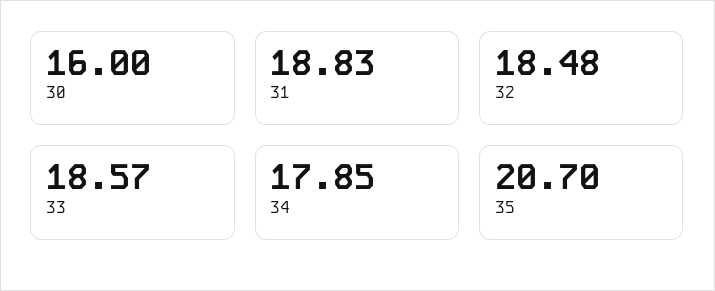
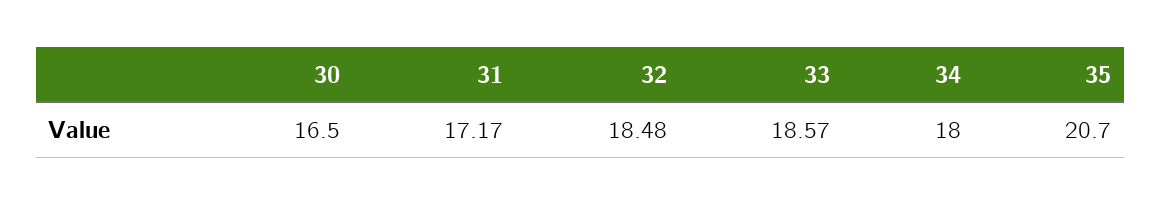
  {
-   "30": 16,
+   "30": 16.5,
-   "31": 18.83,
+   "31": 17.17,
    "32": 18.48,
    "33": 18.57,
-   "34": 17.85,
+   "34": 18,
    "35": 20.7
  }

